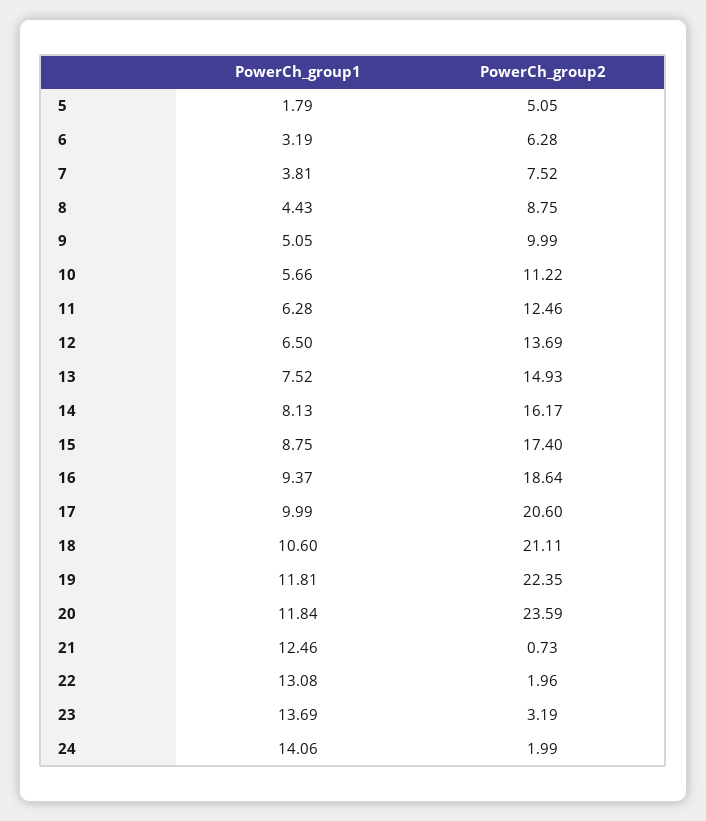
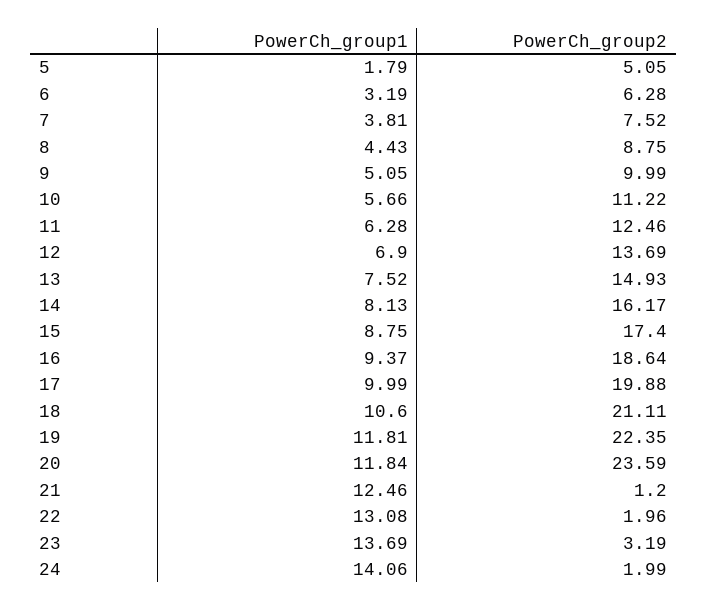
  {
    "PowerCh_group1": {
      "5": 1.79,
      "6": 3.19,
      "7": 3.81,
      "8": 4.43,
      "9": 5.05,
      "10": 5.66,
      "11": 6.28,
-     "12": 6.5,
+     "12": 6.9,
      "13": 7.52,
      "14": 8.13,
      "15": 8.75,
      "16": 9.37,
      "17": 9.99,
      "18": 10.6,
      "19": 11.81,
      "20": 11.84,
      "21": 12.46,
      "22": 13.08,
      "23": 13.69,
      "24": 14.06
    },
    "PowerCh_group2": {
      "5": 5.05,
      "6": 6.28,
      "7": 7.52,
      "8": 8.75,
      "9": 9.99,
      "10": 11.22,
      "11": 12.46,
      "12": 13.69,
      "13": 14.93,
      "14": 16.17,
      "15": 17.4,
      "16": 18.64,
-     "17": 20.6,
+     "17": 19.88,
      "18": 21.11,
      "19": 22.35,
      "20": 23.59,
-     "21": 0.73,
+     "21": 1.2,
      "22": 1.96,
      "23": 3.19,
      "24": 1.99
    }
  }

